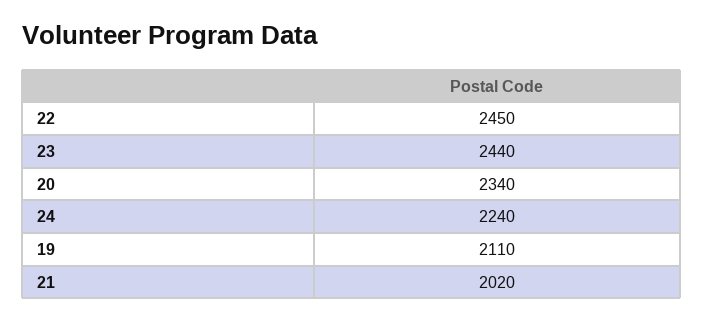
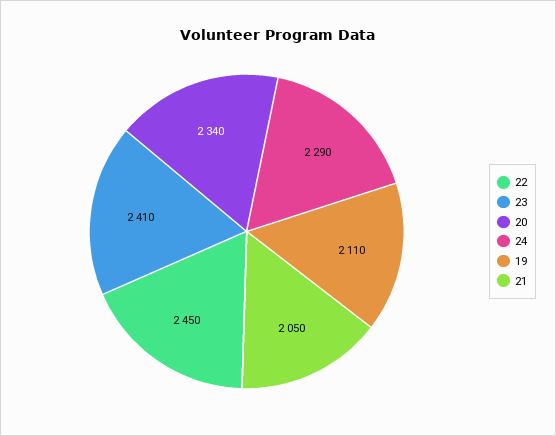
  {
    "22": 2450,
-   "23": 2440,
+   "23": 2410,
    "20": 2340,
-   "24": 2240,
+   "24": 2290,
    "19": 2110,
-   "21": 2020
+   "21": 2050
  }

